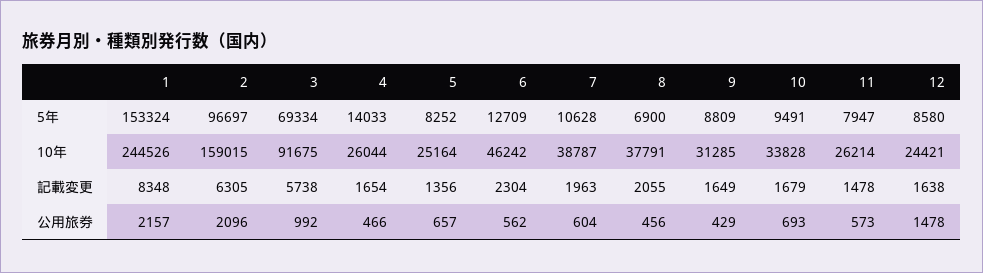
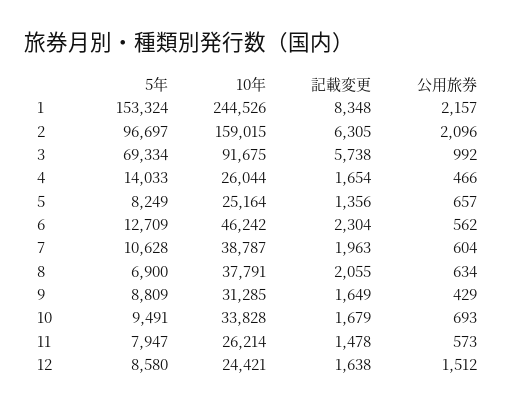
  {
    "1": {
      "5年": 153324,
      "10年": 244526,
      "記載変更": 8348,
      "公用旅券": 2157
    },
    "2": {
      "5年": 96697,
      "10年": 159015,
      "記載変更": 6305,
      "公用旅券": 2096
    },
    "3": {
      "5年": 69334,
      "10年": 91675,
      "記載変更": 5738,
      "公用旅券": 992
    },
    "4": {
      "5年": 14033,
      "10年": 26044,
      "記載変更": 1654,
      "公用旅券": 466
    },
    "5": {
-     "5年": 8252,
+     "5年": 8249,
      "10年": 25164,
      "記載変更": 1356,
      "公用旅券": 657
    },
    "6": {
      "5年": 12709,
      "10年": 46242,
      "記載変更": 2304,
      "公用旅券": 562
    },
    "7": {
      "5年": 10628,
      "10年": 38787,
      "記載変更": 1963,
      "公用旅券": 604
    },
    "8": {
      "5年": 6900,
      "10年": 37791,
      "記載変更": 2055,
-     "公用旅券": 456
+     "公用旅券": 634
    },
    "9": {
      "5年": 8809,
      "10年": 31285,
      "記載変更": 1649,
      "公用旅券": 429
    },
    "10": {
      "5年": 9491,
      "10年": 33828,
      "記載変更": 1679,
      "公用旅券": 693
    },
    "11": {
      "5年": 7947,
      "10年": 26214,
      "記載変更": 1478,
      "公用旅券": 573
    },
    "12": {
      "5年": 8580,
      "10年": 24421,
      "記載変更": 1638,
-     "公用旅券": 1478
+     "公用旅券": 1512
    }
  }

